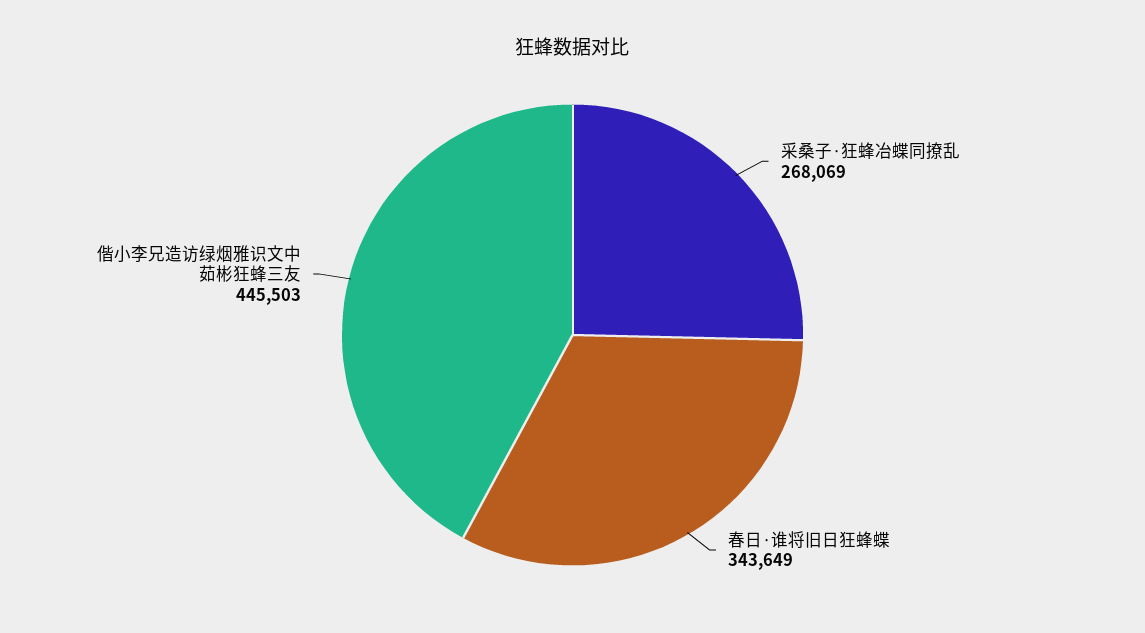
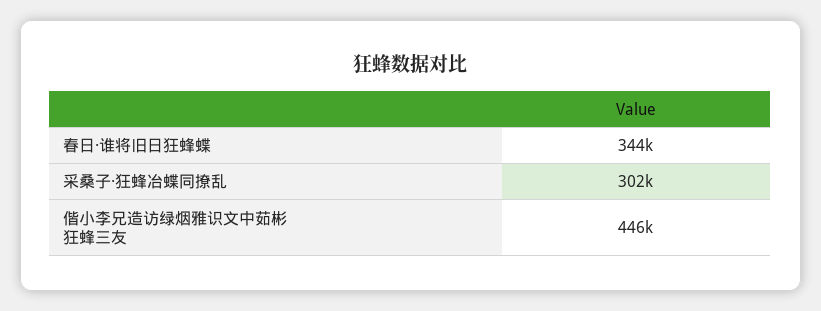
  {
-   "采桑子·狂蜂冶蝶同撩乱": 268069,
+   "采桑子·狂蜂冶蝶同撩乱": 302000,
    "春日·谁将旧日狂蜂蝶": 343649,
    "偕小李兄造访绿烟雅识文中茹彬狂蜂三友": 445503
  }

